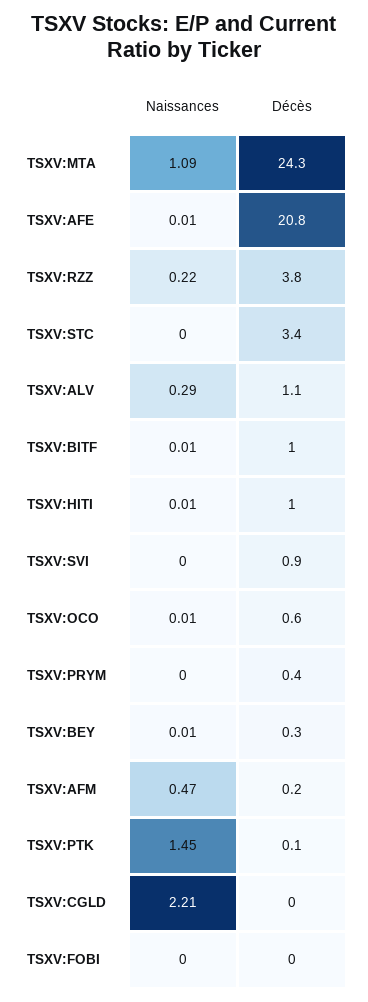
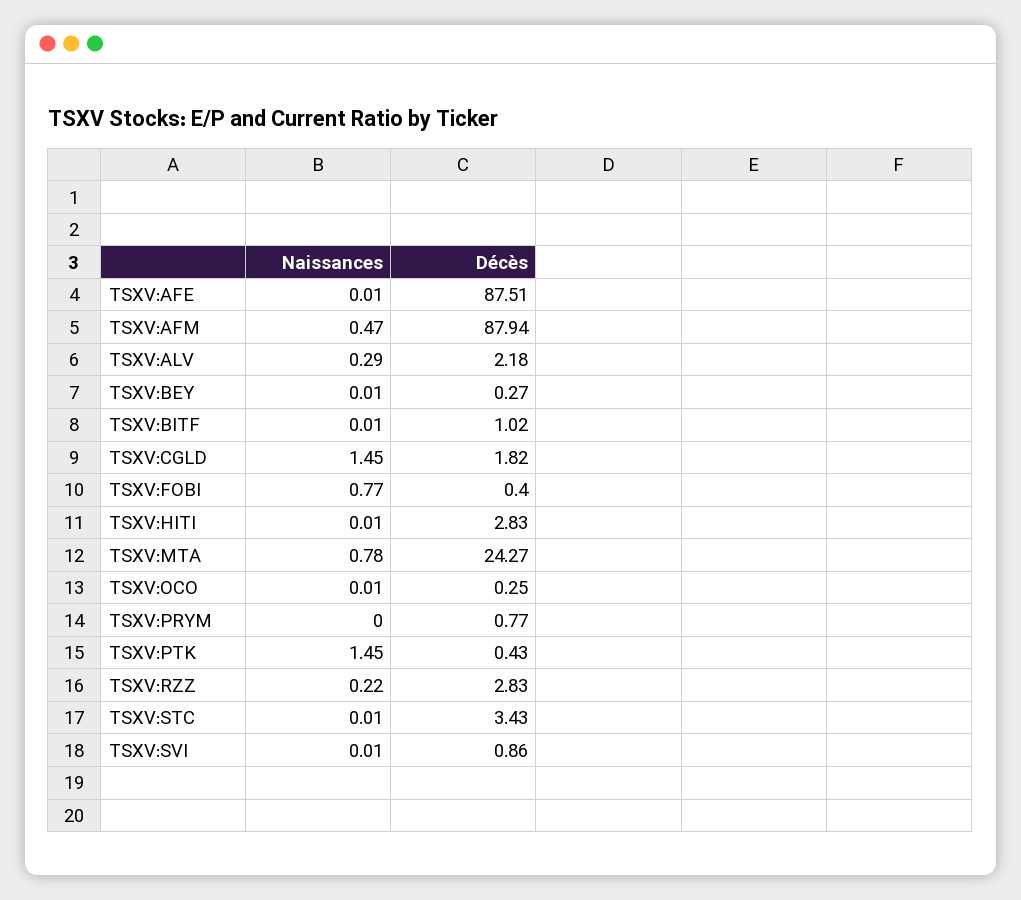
  {
    "Naissances": {
-     "TSXV:MTA": 1.09,
+     "TSXV:MTA": 0.78,
      "TSXV:AFE": 0.01,
      "TSXV:RZZ": 0.22,
-     "TSXV:STC": 0,
+     "TSXV:STC": 0.01,
      "TSXV:ALV": 0.29,
      "TSXV:BITF": 0.01,
      "TSXV:HITI": 0.01,
-     "TSXV:SVI": 0,
+     "TSXV:SVI": 0.01,
      "TSXV:OCO": 0.01,
      "TSXV:PRYM": 0,
      "TSXV:BEY": 0.01,
      "TSXV:AFM": 0.47,
      "TSXV:PTK": 1.45,
-     "TSXV:CGLD": 2.21,
+     "TSXV:CGLD": 1.45,
-     "TSXV:FOBI": 0
+     "TSXV:FOBI": 0.77
    },
    "Décès": {
      "TSXV:MTA": 24.27,
-     "TSXV:AFE": 20.8,
+     "TSXV:AFE": 87.51,
-     "TSXV:RZZ": 3.8,
+     "TSXV:RZZ": 2.83,
      "TSXV:STC": 3.43,
-     "TSXV:ALV": 1.1,
+     "TSXV:ALV": 2.18,
      "TSXV:BITF": 1.02,
-     "TSXV:HITI": 1,
+     "TSXV:HITI": 2.83,
      "TSXV:SVI": 0.86,
-     "TSXV:OCO": 0.6,
+     "TSXV:OCO": 0.25,
-     "TSXV:PRYM": 0.4,
+     "TSXV:PRYM": 0.77,
      "TSXV:BEY": 0.27,
-     "TSXV:AFM": 0.2,
+     "TSXV:AFM": 87.94,
-     "TSXV:PTK": 0.1,
+     "TSXV:PTK": 0.43,
-     "TSXV:CGLD": 0,
+     "TSXV:CGLD": 1.82,
-     "TSXV:FOBI": 0
+     "TSXV:FOBI": 0.4
    }
  }

